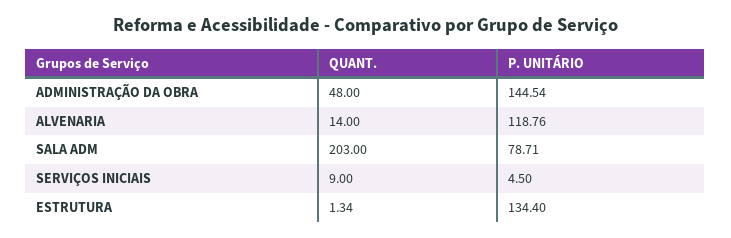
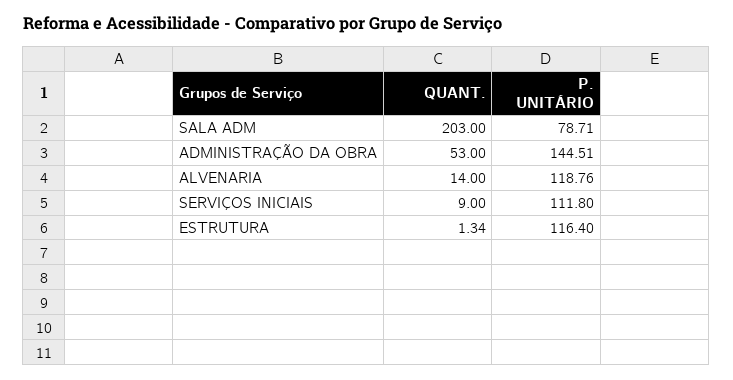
  {
    "QUANT.": {
-     "ADMINISTRAÇÃO DA OBRA": 48,
+     "ADMINISTRAÇÃO DA OBRA": 53,
      "ALVENARIA": 14,
      "SALA ADM": 203,
      "SERVIÇOS INICIAIS": 9,
      "ESTRUTURA": 1.34
    },
    "P. UNITÁRIO": {
-     "ADMINISTRAÇÃO DA OBRA": 144.54,
+     "ADMINISTRAÇÃO DA OBRA": 144.51,
      "ALVENARIA": 118.76,
      "SALA ADM": 78.71,
-     "SERVIÇOS INICIAIS": 4.5,
+     "SERVIÇOS INICIAIS": 111.8,
-     "ESTRUTURA": 134.4
+     "ESTRUTURA": 116.4
    }
  }

